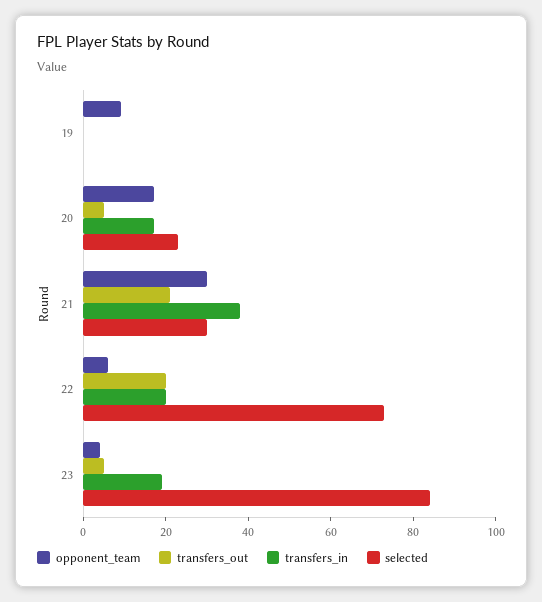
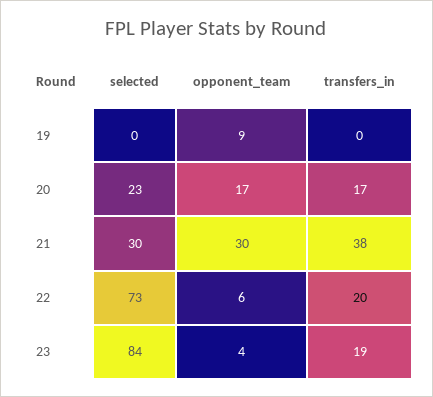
  {
    "opponent_team": {
      "19": 9,
      "20": 17,
      "21": 30,
      "22": 6,
      "23": 4
    },
-   "transfers_out": {
-     "19": 0,
-     "20": 5,
-     "21": 20,
-     "22": 20,
-     "23": 5
-   },
    "transfers_in": {
      "19": 0,
      "20": 17,
      "21": 38,
      "22": 20,
      "23": 19
    },
    "selected": {
      "19": 0,
      "20": 23,
      "21": 30,
      "22": 73,
      "23": 84
    }
  }

